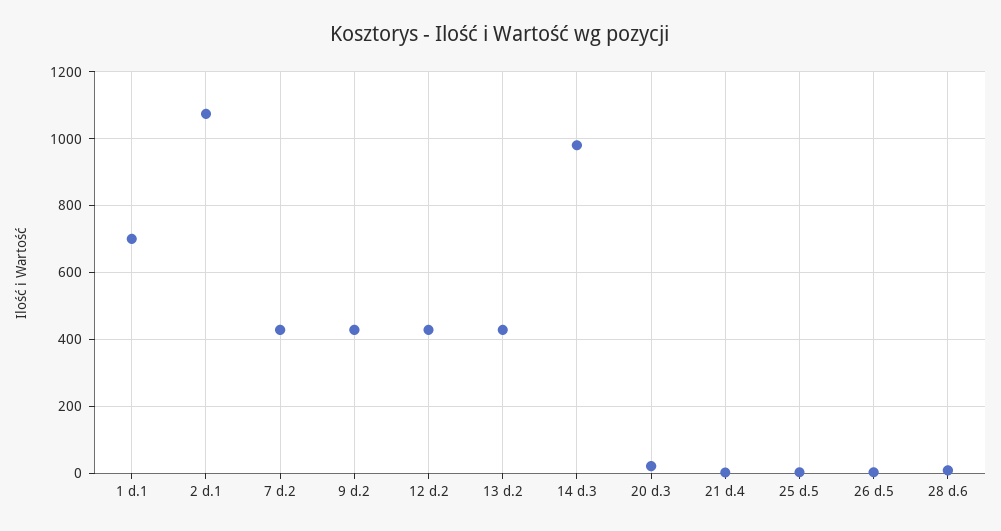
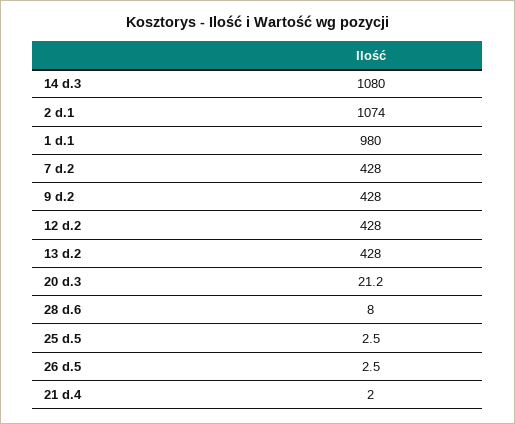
  {
-   "1 d.1": 700,
+   "1 d.1": 980,
    "2 d.1": 1074,
    "7 d.2": 428,
    "9 d.2": 428,
    "12 d.2": 428,
    "13 d.2": 428,
-   "14 d.3": 980,
+   "14 d.3": 1080,
    "20 d.3": 21.2,
    "21 d.4": 2,
    "25 d.5": 2.5,
    "26 d.5": 2.5,
    "28 d.6": 8
  }

